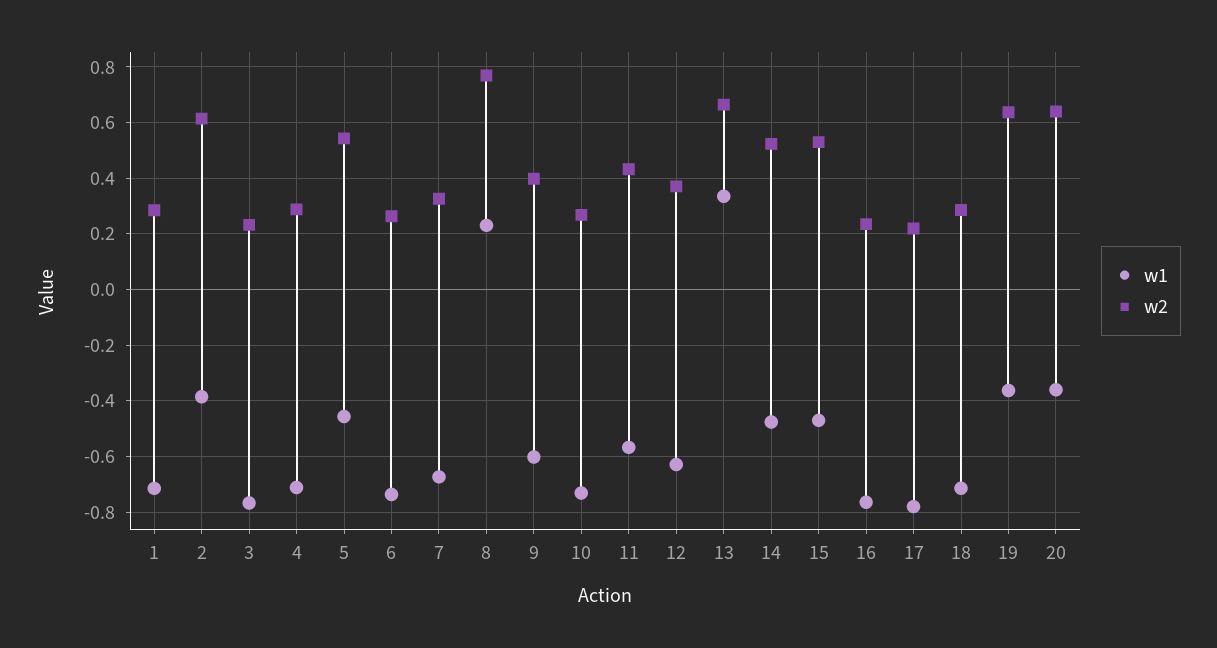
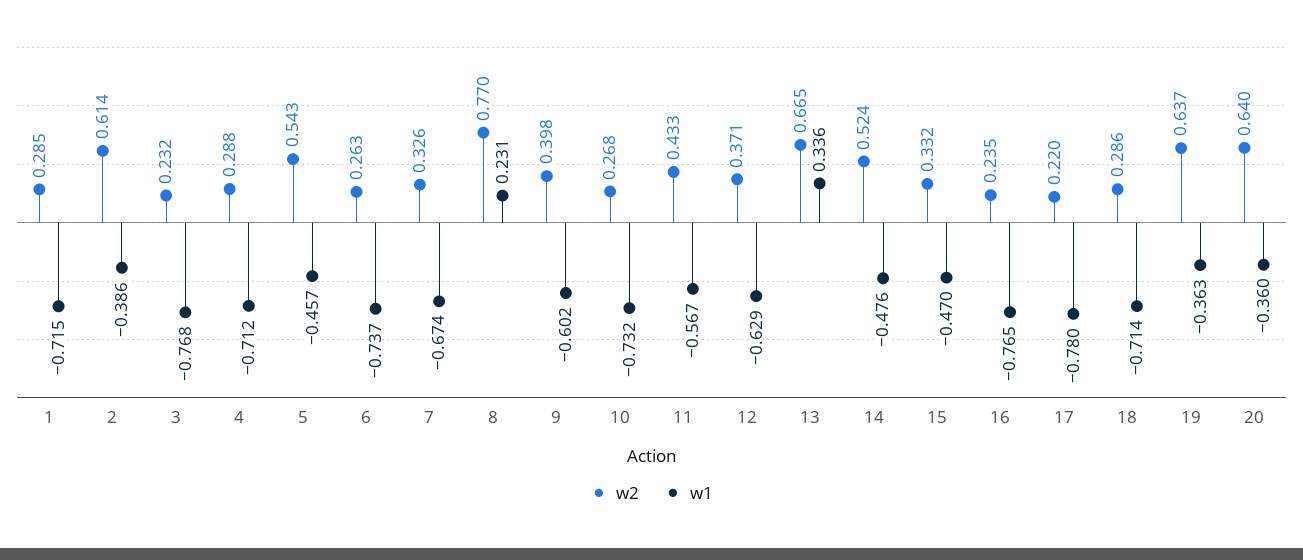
  {
    "w1": {
      "1": -0.715,
      "2": -0.386,
      "3": -0.768,
      "4": -0.712,
      "5": -0.457,
      "6": -0.737,
      "7": -0.674,
      "8": 0.231,
      "9": -0.602,
      "10": -0.732,
      "11": -0.567,
      "12": -0.629,
      "13": 0.336,
      "14": -0.476,
      "15": -0.47,
      "16": -0.765,
      "17": -0.78,
      "18": -0.714,
      "19": -0.363,
      "20": -0.36
    },
    "w2": {
      "1": 0.285,
      "2": 0.614,
      "3": 0.232,
      "4": 0.288,
      "5": 0.543,
      "6": 0.263,
      "7": 0.326,
      "8": 0.77,
      "9": 0.398,
      "10": 0.268,
      "11": 0.433,
      "12": 0.371,
      "13": 0.665,
      "14": 0.524,
-     "15": 0.525,
+     "15": 0.332,
      "16": 0.235,
      "17": 0.22,
      "18": 0.286,
      "19": 0.637,
      "20": 0.64
    }
  }

